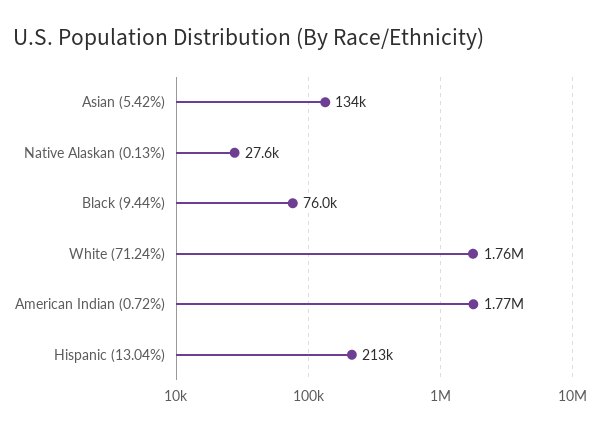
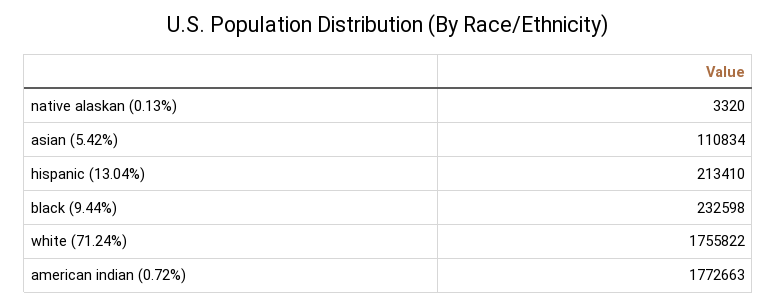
  {
-   "Asian (5.42%)": 134000,
+   "Asian (5.42%)": 110834,
-   "Native Alaskan (0.13%)": 27600,
+   "Native Alaskan (0.13%)": 3320,
-   "Black (9.44%)": 76000,
+   "Black (9.44%)": 232598,
    "White (71.24%)": 1755822,
    "American Indian (0.72%)": 1772663,
    "Hispanic (13.04%)": 213410
  }

